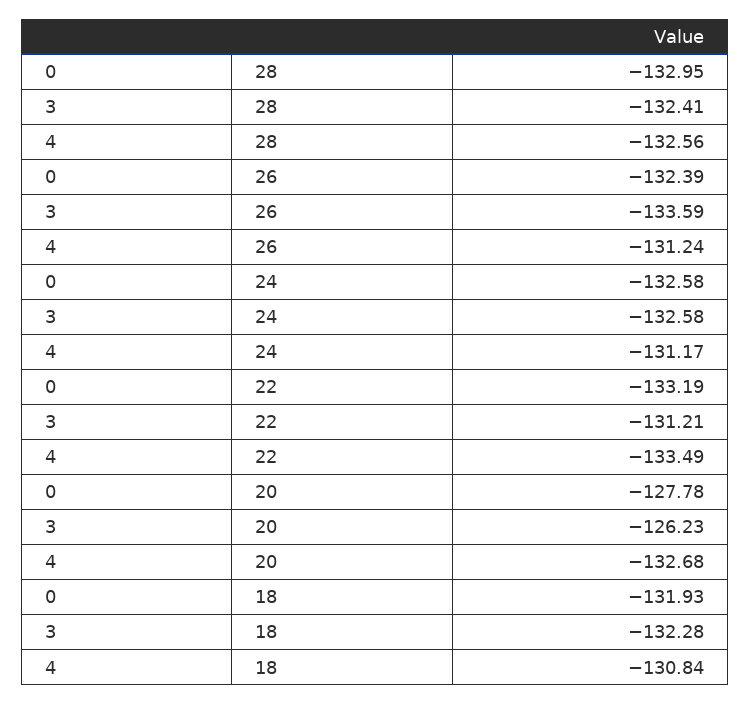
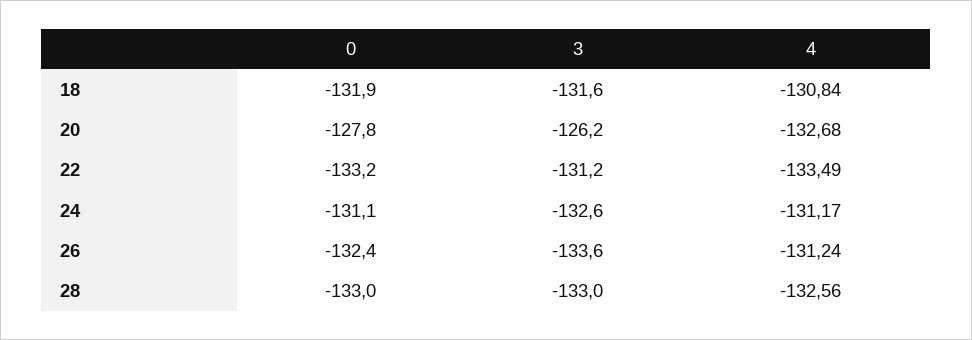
  {
    "0": {
      "28": -132.95,
      "26": -132.39,
-     "24": -132.58,
+     "24": -131.1,
      "22": -133.19,
      "20": -127.78,
      "18": -131.93
    },
    "3": {
-     "28": -132.41,
+     "28": -133,
      "26": -133.59,
      "24": -132.58,
      "22": -131.21,
      "20": -126.23,
-     "18": -132.28
+     "18": -131.6
    },
    "4": {
      "28": -132.56,
      "26": -131.24,
      "24": -131.17,
      "22": -133.49,
      "20": -132.68,
      "18": -130.84
    }
  }

